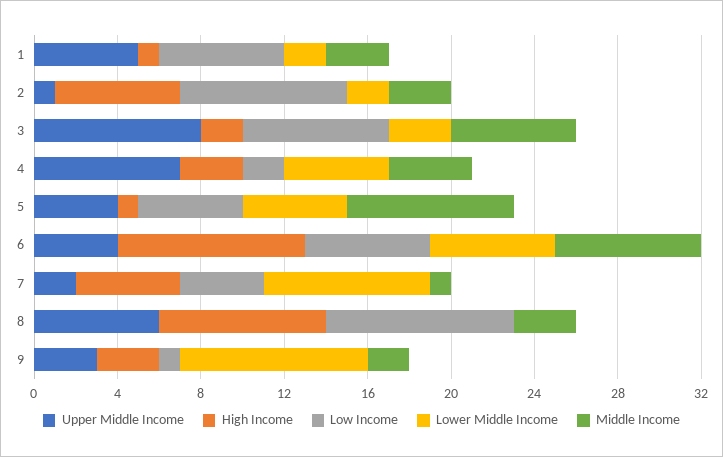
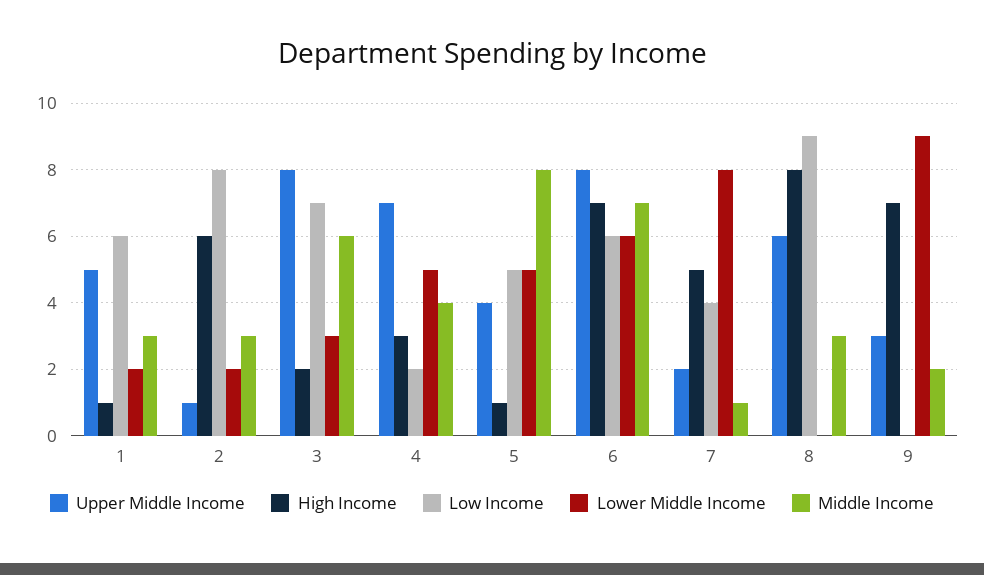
  {
    "Upper Middle Income": {
      "1": 5,
      "2": 1,
      "3": 8,
      "4": 7,
      "5": 4,
-     "6": 4,
+     "6": 8,
      "7": 2,
      "8": 6,
      "9": 3
    },
    "High Income": {
      "1": 1,
      "2": 6,
      "3": 2,
      "4": 3,
      "5": 1,
-     "6": 9,
+     "6": 7,
      "7": 5,
      "8": 8,
-     "9": 3
+     "9": 7
    },
    "Low Income": {
      "1": 6,
      "2": 8,
      "3": 7,
      "4": 2,
      "5": 5,
      "6": 6,
      "7": 4,
      "8": 9,
-     "9": 1
+     "9": 0
    },
    "Lower Middle Income": {
      "1": 2,
      "2": 2,
      "3": 3,
      "4": 5,
      "5": 5,
      "6": 6,
      "7": 8,
      "8": 0,
      "9": 9
    },
    "Middle Income": {
      "1": 3,
      "2": 3,
      "3": 6,
      "4": 4,
      "5": 8,
      "6": 7,
      "7": 1,
      "8": 3,
      "9": 2
    }
  }

